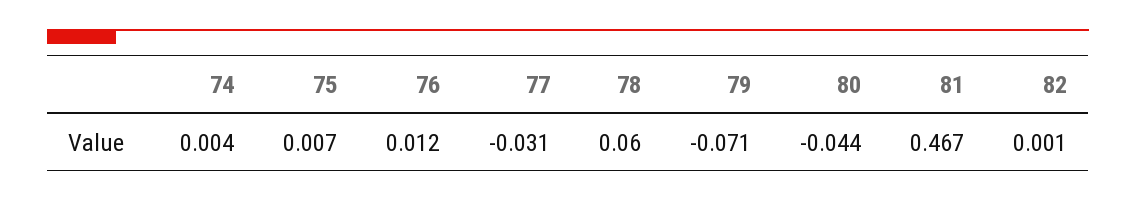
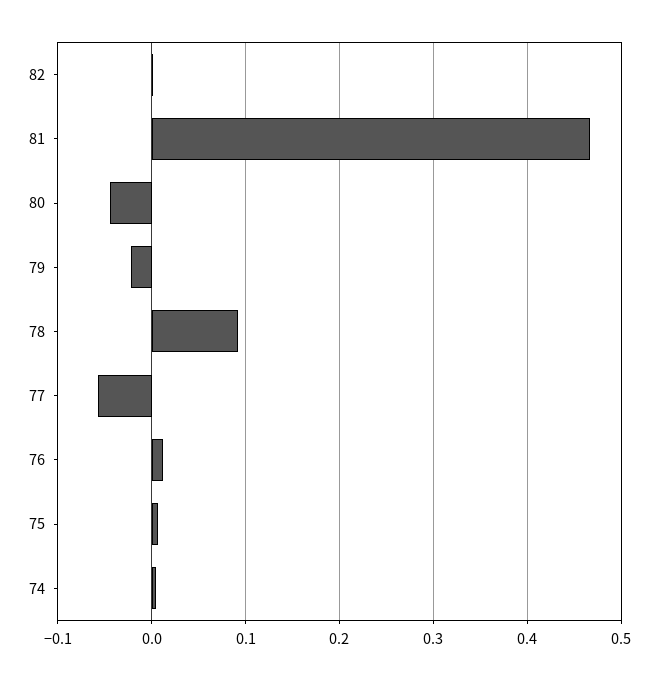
  {
    "74": 0.004,
    "75": 0.007,
    "76": 0.012,
-   "77": -0.031,
+   "77": -0.06,
-   "78": 0.06,
+   "78": 0.09,
-   "79": -0.071,
+   "79": -0.02,
    "80": -0.044,
    "81": 0.467,
    "82": 0.001
  }

